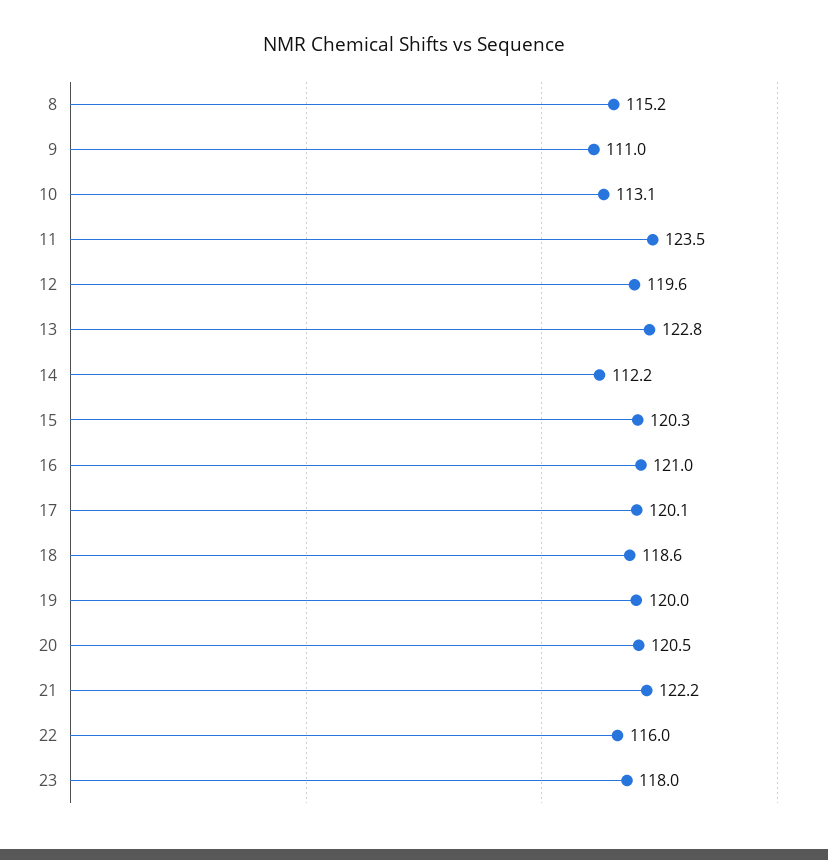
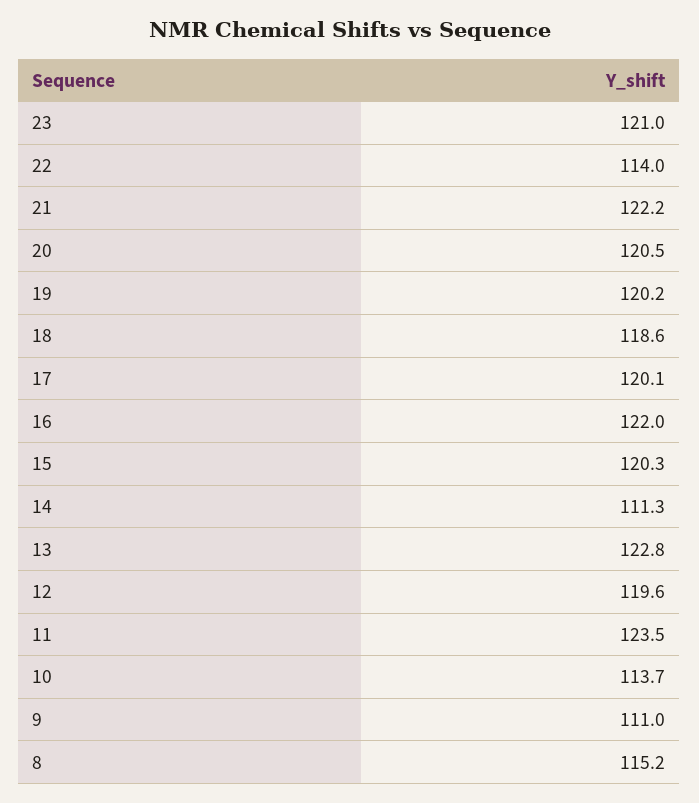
  {
    "8": 115.2,
    "9": 111,
-   "10": 113.1,
+   "10": 113.7,
    "11": 123.5,
    "12": 119.6,
    "13": 122.8,
-   "14": 112.2,
+   "14": 111.3,
    "15": 120.3,
-   "16": 121,
+   "16": 122,
    "17": 120.1,
    "18": 118.6,
-   "19": 120,
+   "19": 120.2,
    "20": 120.5,
    "21": 122.2,
-   "22": 116,
+   "22": 114,
-   "23": 118
+   "23": 121
  }

